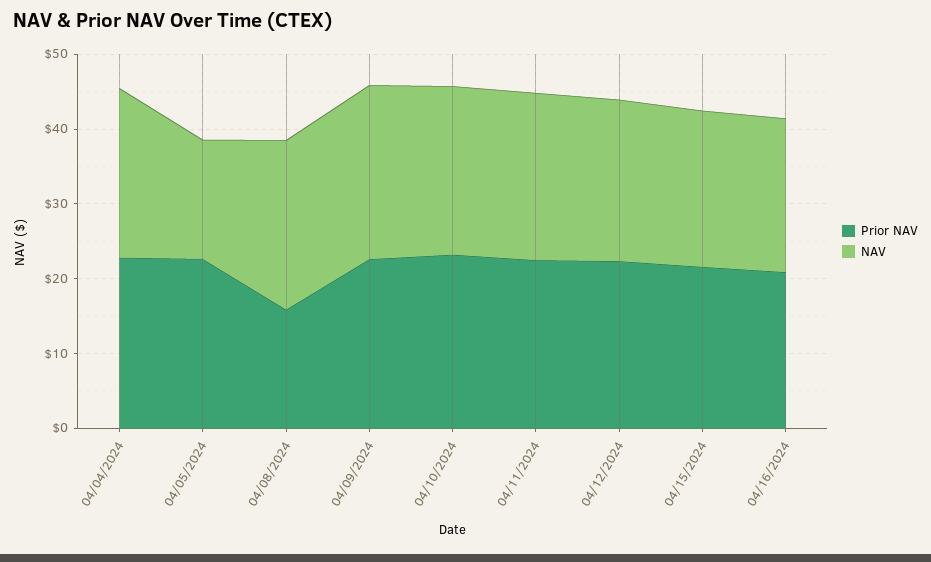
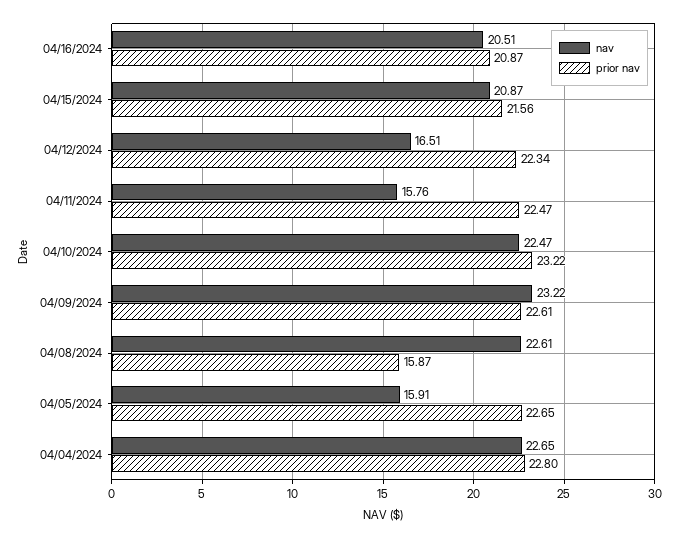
  {
    "Prior NAV": {
      "04/04/2024": 22.8,
      "04/05/2024": 22.65,
      "04/08/2024": 15.87,
      "04/09/2024": 22.61,
      "04/10/2024": 23.22,
      "04/11/2024": 22.47,
      "04/12/2024": 22.34,
      "04/15/2024": 21.56,
      "04/16/2024": 20.87
    },
    "NAV": {
      "04/04/2024": 22.65,
      "04/05/2024": 15.91,
      "04/08/2024": 22.61,
      "04/09/2024": 23.22,
      "04/10/2024": 22.47,
-     "04/11/2024": 22,
+     "04/11/2024": 15.76,
-     "04/12/2024": 22,
+     "04/12/2024": 16.51,
      "04/15/2024": 20.87,
      "04/16/2024": 20.51
    }
  }

